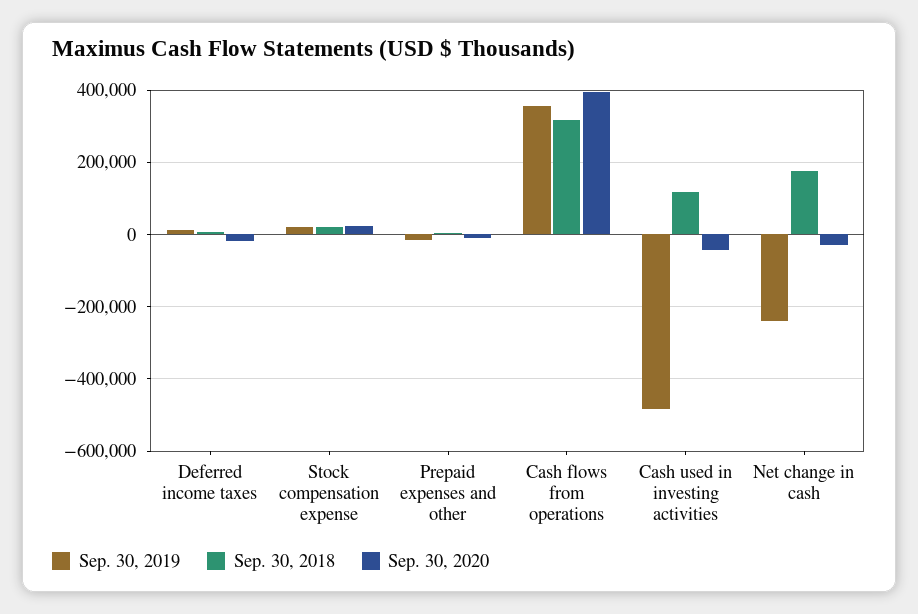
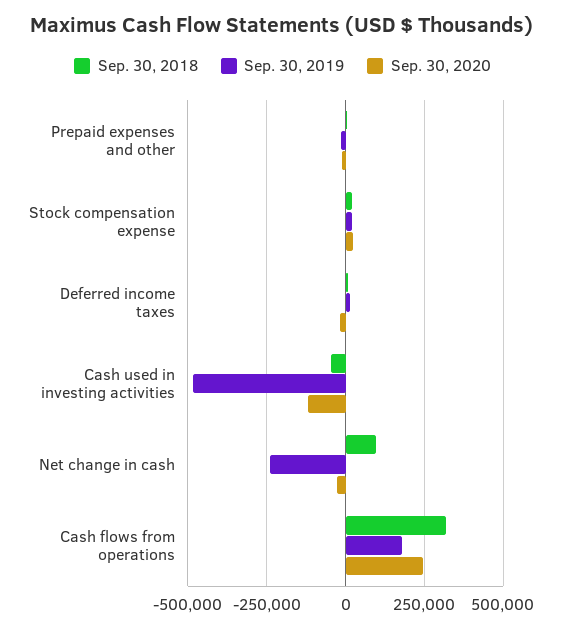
  {
    "Sep. 30, 2019": {
      "Deferred income taxes": 20000,
      "Stock compensation expense": 20000,
      "Prepaid expenses and other": -20000,
-     "Cash flows from operations": 360000,
+     "Cash flows from operations": 175000,
      "Cash used in investing activities": -480000,
      "Net change in cash": -240000
    },
    "Sep. 30, 2018": {
      "Deferred income taxes": 0,
      "Stock compensation expense": 20000,
      "Prepaid expenses and other": 0,
      "Cash flows from operations": 320000,
-     "Cash used in investing activities": 120000,
+     "Cash used in investing activities": -50000,
-     "Net change in cash": 180000
+     "Net change in cash": 100000
    },
    "Sep. 30, 2020": {
      "Deferred income taxes": -20000,
      "Stock compensation expense": 20000,
      "Prepaid expenses and other": 0,
-     "Cash flows from operations": 400000,
+     "Cash flows from operations": 250000,
-     "Cash used in investing activities": -40000,
+     "Cash used in investing activities": -125000,
      "Net change in cash": -20000
    }
  }

